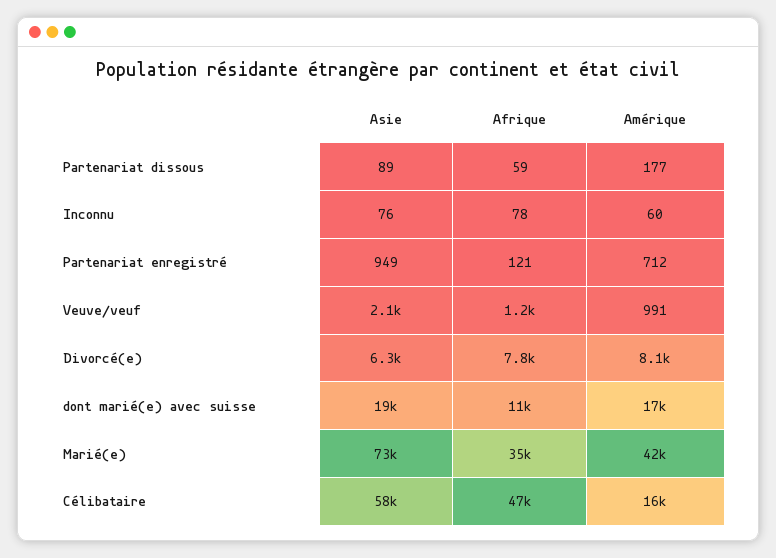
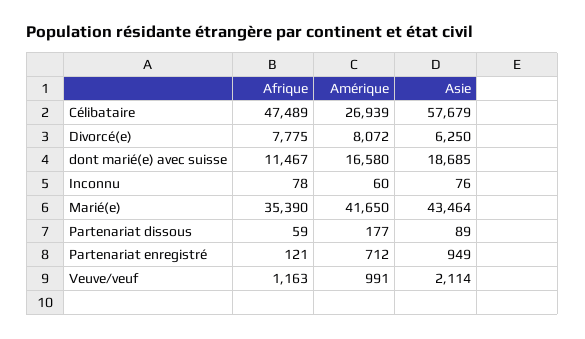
  {
    "Asie": {
      "Partenariat dissous": 89,
      "Inconnu": 76,
      "Partenariat enregistré": 949,
      "Veuve/veuf": 2114,
      "Divorcé(e)": 6250,
      "dont marié(e) avec suisse": 18685,
-     "Marié(e)": 73000,
+     "Marié(e)": 43464,
      "Célibataire": 57679
    },
    "Afrique": {
      "Partenariat dissous": 59,
      "Inconnu": 78,
      "Partenariat enregistré": 121,
      "Veuve/veuf": 1163,
      "Divorcé(e)": 7775,
      "dont marié(e) avec suisse": 11467,
      "Marié(e)": 35390,
      "Célibataire": 47489
    },
    "Amérique": {
      "Partenariat dissous": 177,
      "Inconnu": 60,
      "Partenariat enregistré": 712,
      "Veuve/veuf": 991,
      "Divorcé(e)": 8072,
      "dont marié(e) avec suisse": 16580,
      "Marié(e)": 41650,
-     "Célibataire": 16000
+     "Célibataire": 26939
    }
  }

